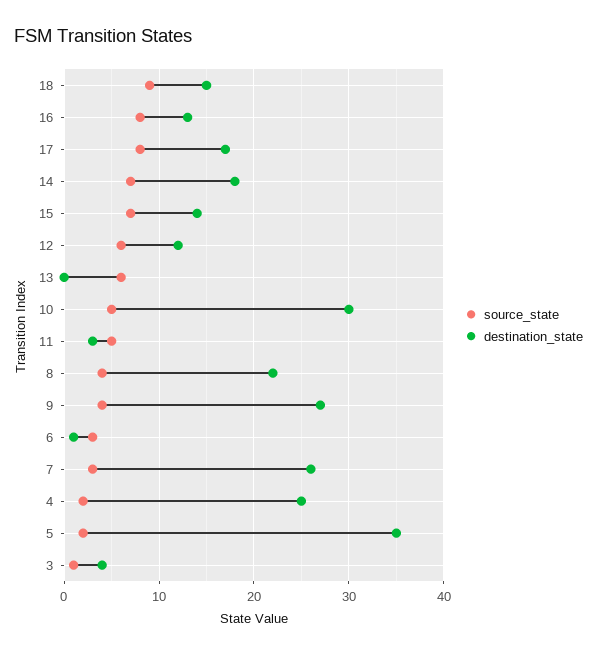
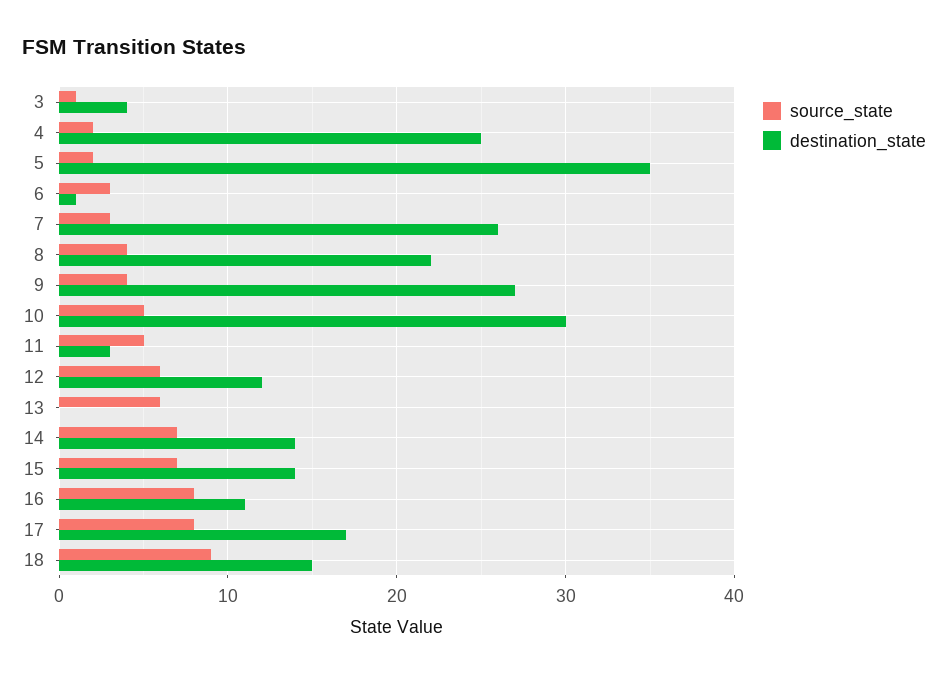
  {
    "source_state": {
      "18": 9,
      "16": 8,
      "17": 8,
      "14": 7,
      "15": 7,
      "12": 6,
      "13": 6,
      "10": 5,
      "11": 5,
      "8": 4,
      "9": 4,
      "6": 3,
      "7": 3,
      "4": 2,
      "5": 2,
      "3": 1
    },
    "destination_state": {
      "18": 15,
-     "16": 13,
+     "16": 11,
      "17": 17,
-     "14": 18,
+     "14": 14,
      "15": 14,
      "12": 12,
      "13": 0,
      "10": 30,
      "11": 3,
      "8": 22,
      "9": 27,
      "6": 1,
      "7": 26,
      "4": 25,
      "5": 35,
      "3": 4
    }
  }

